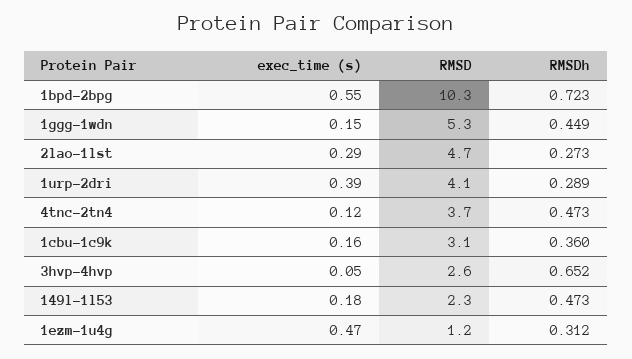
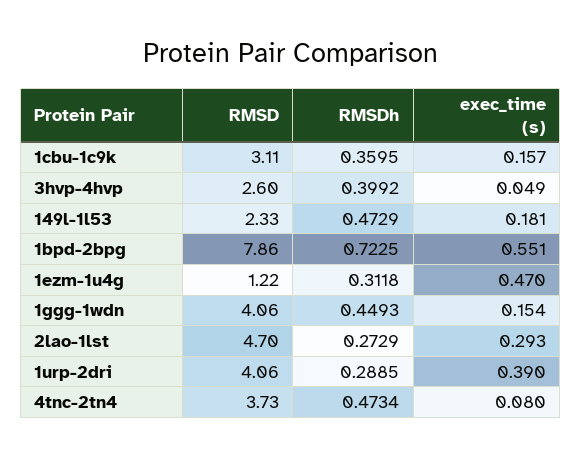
  {
    "exec_time (s)": {
      "1bpd-2bpg": 0.551,
      "1ggg-1wdn": 0.154,
      "2lao-1lst": 0.293,
      "1urp-2dri": 0.39,
-     "4tnc-2tn4": 0.12,
+     "4tnc-2tn4": 0.08,
      "1cbu-1c9k": 0.157,
      "3hvp-4hvp": 0.049,
      "149l-1l53": 0.181,
      "1ezm-1u4g": 0.47
    },
    "RMSD": {
-     "1bpd-2bpg": 10.3,
+     "1bpd-2bpg": 7.86,
-     "1ggg-1wdn": 5.3,
+     "1ggg-1wdn": 4.06,
      "2lao-1lst": 4.7,
      "1urp-2dri": 4.06,
      "4tnc-2tn4": 3.73,
      "1cbu-1c9k": 3.11,
      "3hvp-4hvp": 2.6,
      "149l-1l53": 2.33,
      "1ezm-1u4g": 1.22
    },
    "RMSDh": {
      "1bpd-2bpg": 0.7225,
      "1ggg-1wdn": 0.4493,
      "2lao-1lst": 0.2729,
      "1urp-2dri": 0.2885,
      "4tnc-2tn4": 0.4734,
      "1cbu-1c9k": 0.3595,
-     "3hvp-4hvp": 0.652,
+     "3hvp-4hvp": 0.3992,
      "149l-1l53": 0.4729,
      "1ezm-1u4g": 0.3118
    }
  }

